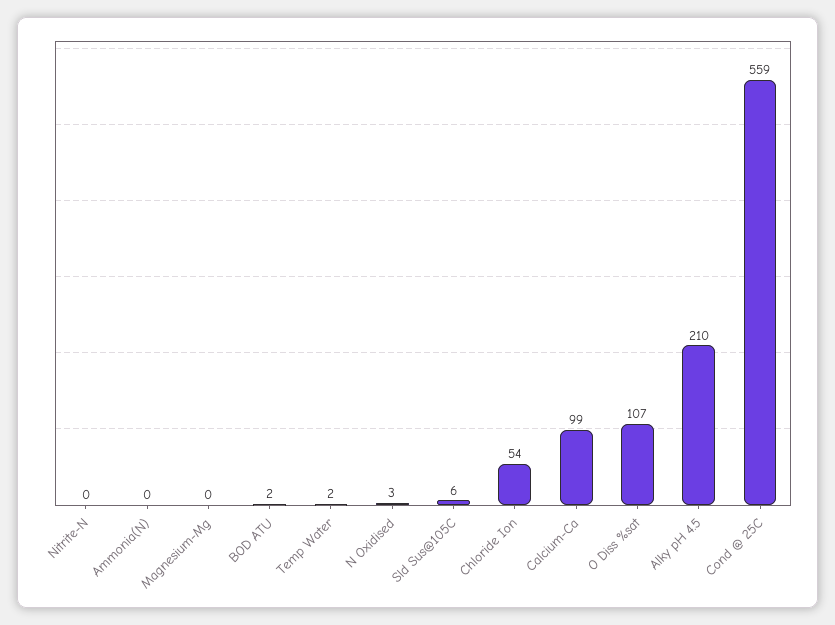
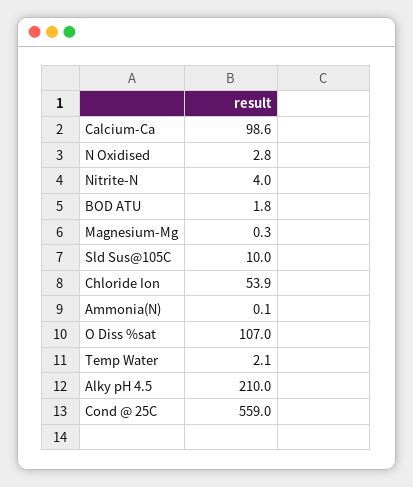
  {
-   "Nitrite-N": 0,
+   "Nitrite-N": 4,
    "Ammonia(N)": 0.1,
    "Magnesium-Mg": 0.3,
    "BOD ATU": 1.8,
    "Temp Water": 2.1,
    "N Oxidised": 2.8,
-   "Sld Sus@105C": 6,
+   "Sld Sus@105C": 10,
    "Chloride Ion": 53.9,
    "Calcium-Ca": 98.6,
    "O Diss %sat": 107,
    "Alky pH 4.5": 210,
    "Cond @ 25C": 559
  }

